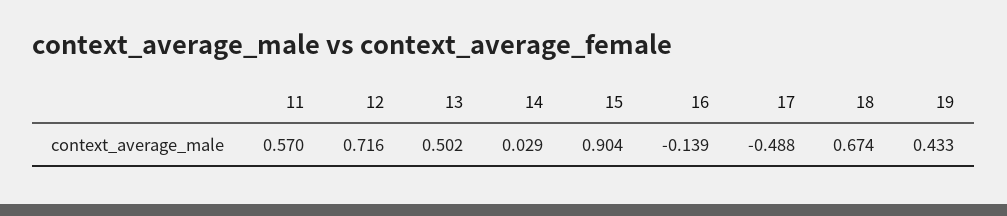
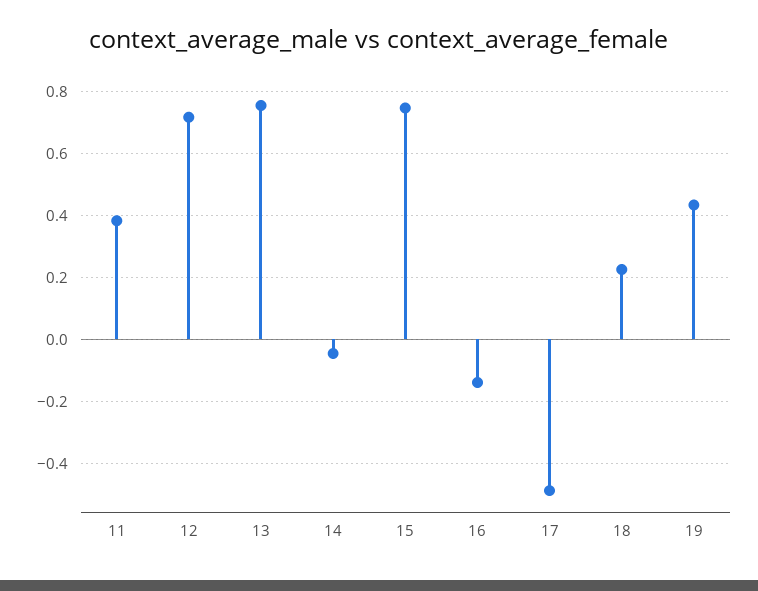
  {
-   "11": 0.57,
+   "11": 0.38,
    "12": 0.716,
-   "13": 0.502,
+   "13": 0.76,
-   "14": 0.029,
+   "14": -0.04,
-   "15": 0.904,
+   "15": 0.74,
    "16": -0.139,
    "17": -0.488,
-   "18": 0.674,
+   "18": 0.22,
    "19": 0.433
  }

